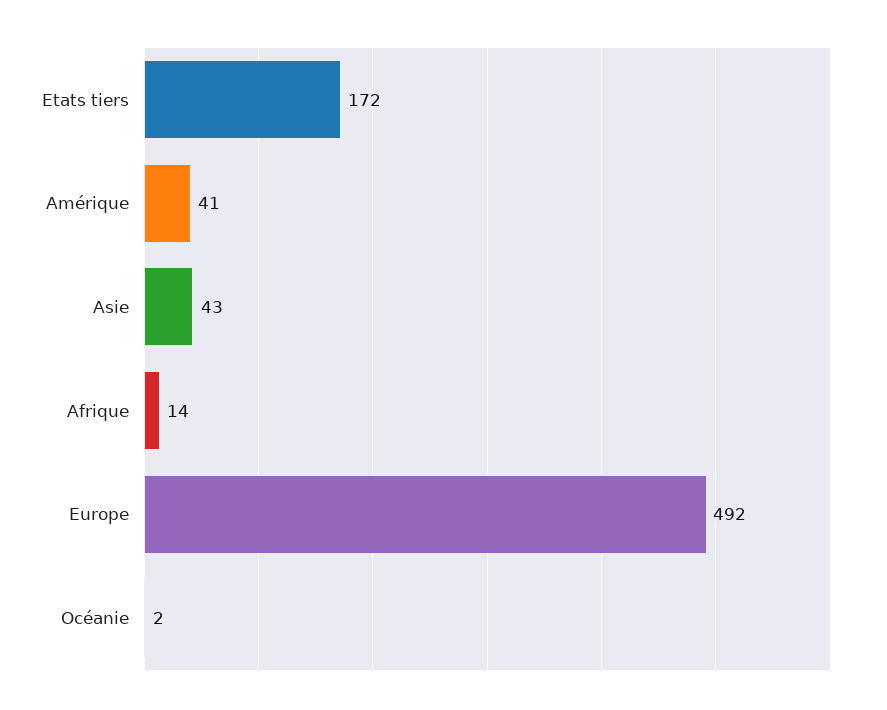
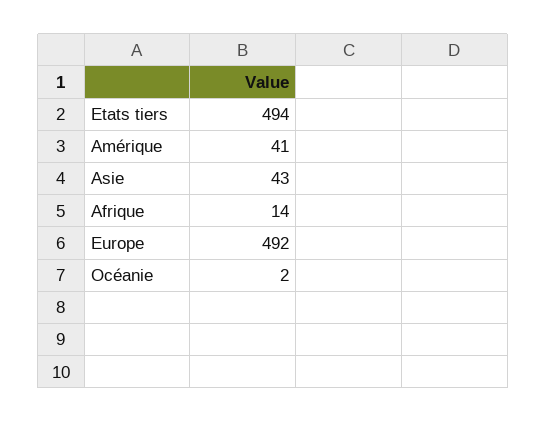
  {
-   "Etats tiers": 172,
+   "Etats tiers": 494,
    "Amérique": 41,
    "Asie": 43,
    "Afrique": 14,
    "Europe": 492,
    "Océanie": 2
  }

